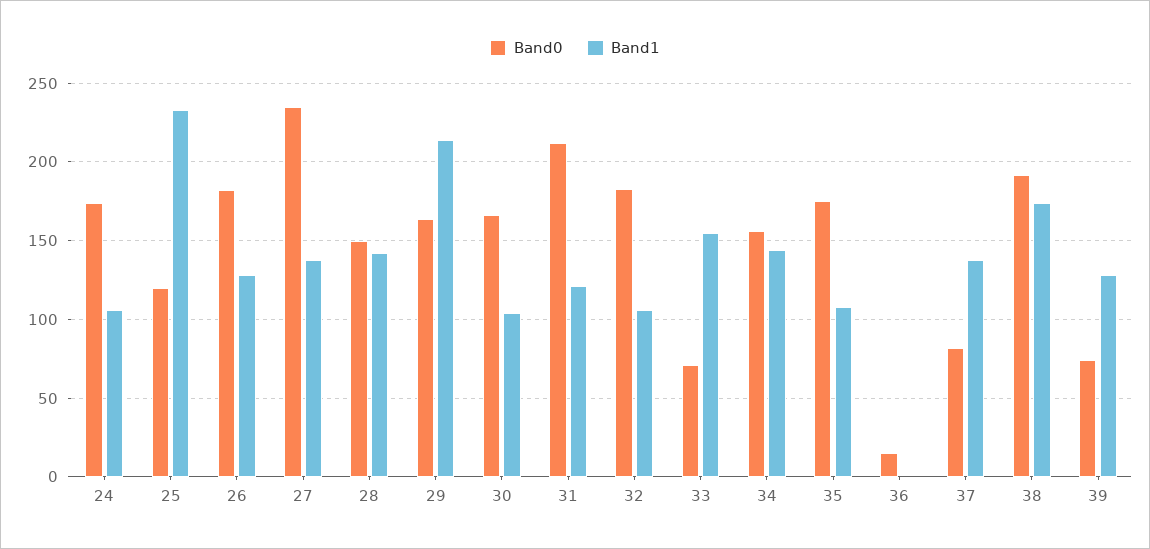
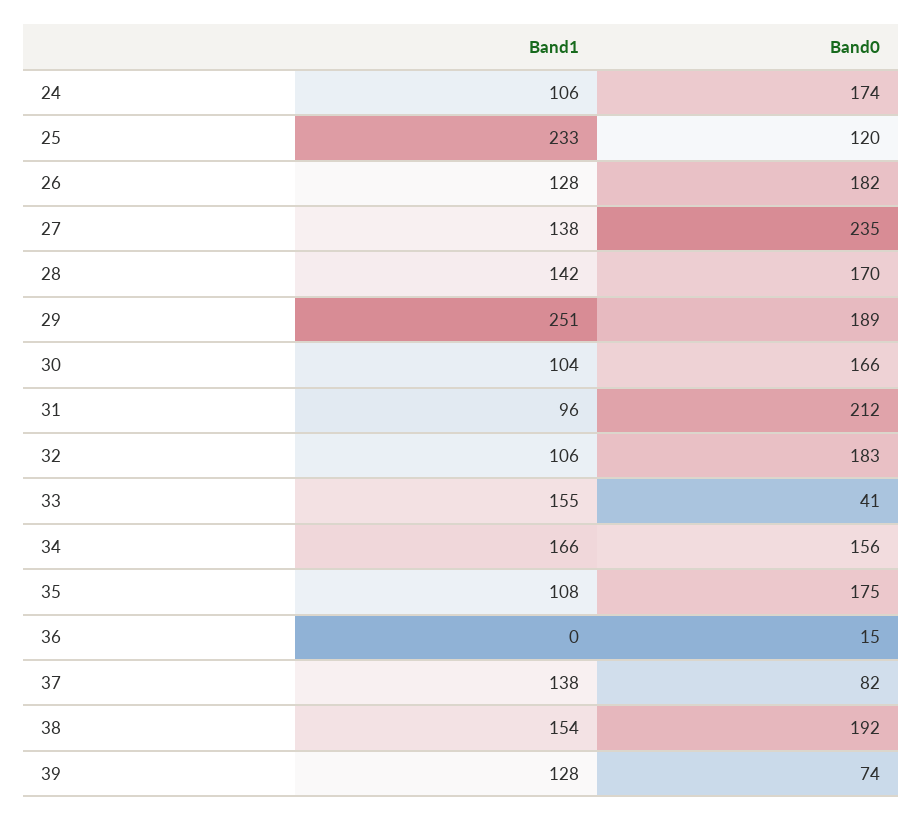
  {
    "Band0": {
      "24": 174,
      "25": 120,
      "26": 182,
      "27": 235,
-     "28": 150,
+     "28": 170,
-     "29": 165,
+     "29": 189,
      "30": 166,
      "31": 212,
      "32": 183,
-     "33": 70,
+     "33": 41,
      "34": 156,
      "35": 175,
      "36": 15,
      "37": 82,
      "38": 192,
      "39": 74
    },
    "Band1": {
      "24": 106,
      "25": 233,
      "26": 128,
      "27": 138,
      "28": 142,
-     "29": 215,
+     "29": 251,
      "30": 104,
-     "31": 120,
+     "31": 96,
      "32": 106,
      "33": 155,
-     "34": 145,
+     "34": 166,
      "35": 108,
      "36": 0,
      "37": 138,
-     "38": 175,
+     "38": 154,
      "39": 128
    }
  }

